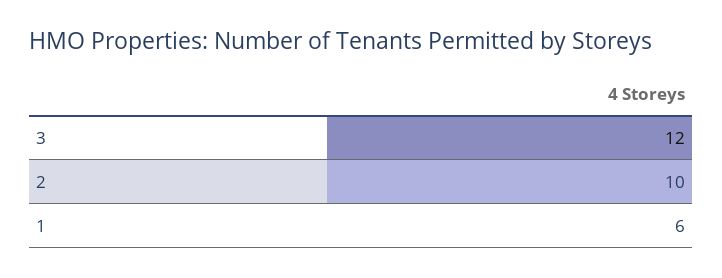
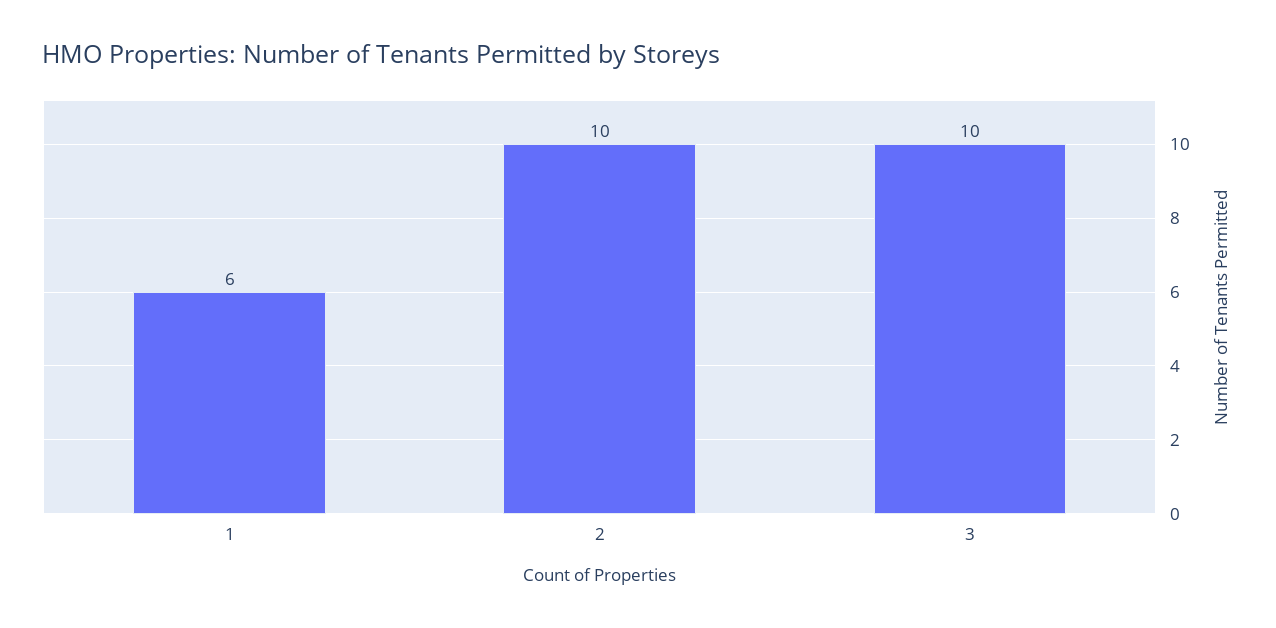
  {
-   "3": 12,
+   "3": 10,
    "2": 10,
    "1": 6
  }

